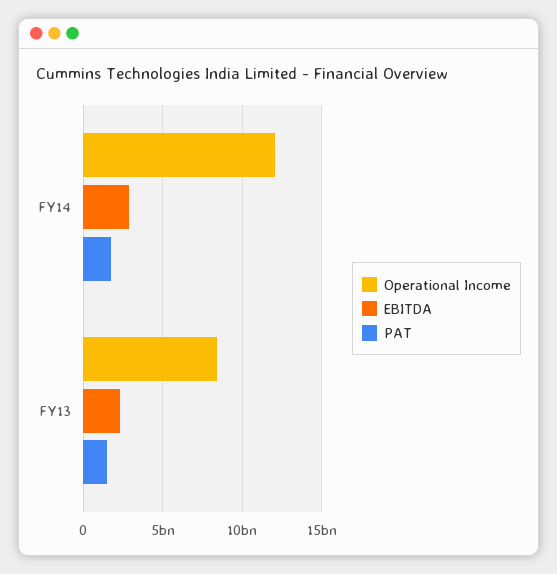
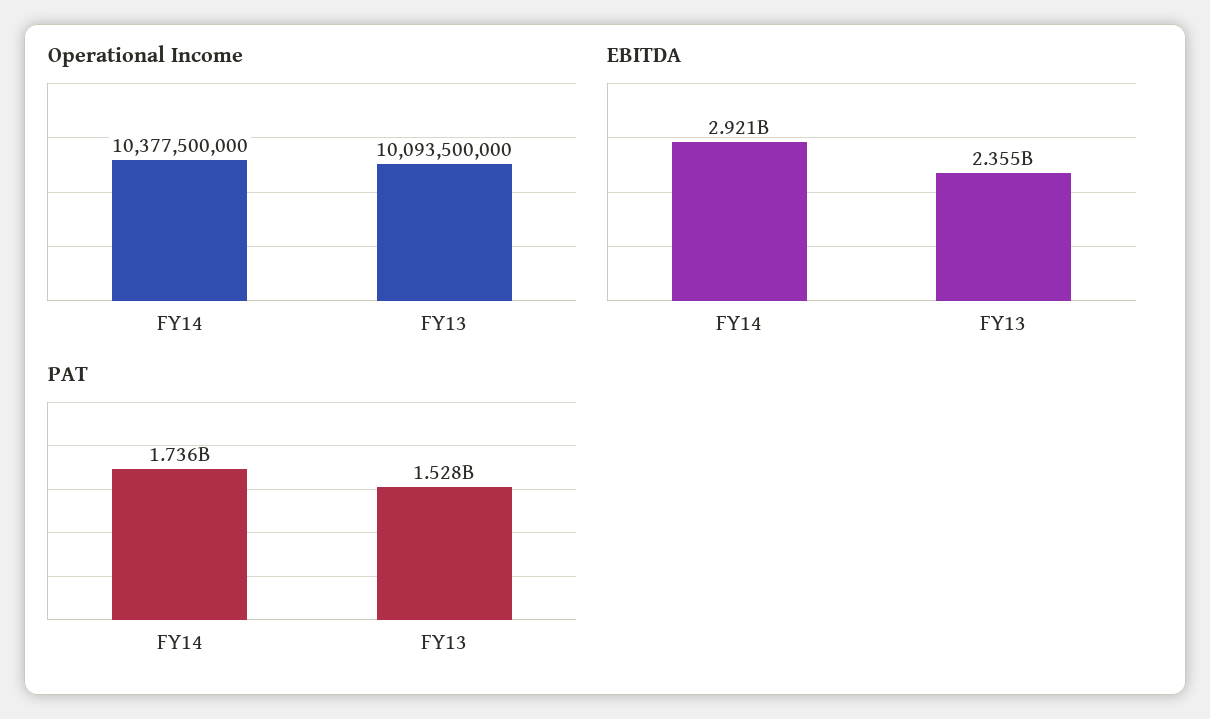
  {
    "Operational Income": {
-     "FY14": 12000000000,
+     "FY14": 10377500000,
-     "FY13": 8500000000
+     "FY13": 10093500000
    },
    "EBITDA": {
      "FY14": 2921000000,
      "FY13": 2355000000
    },
    "PAT": {
      "FY14": 1736000000,
      "FY13": 1528000000
    }
  }

